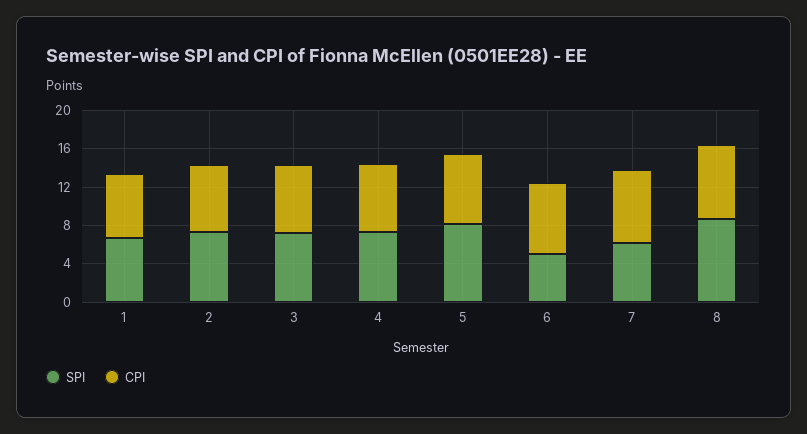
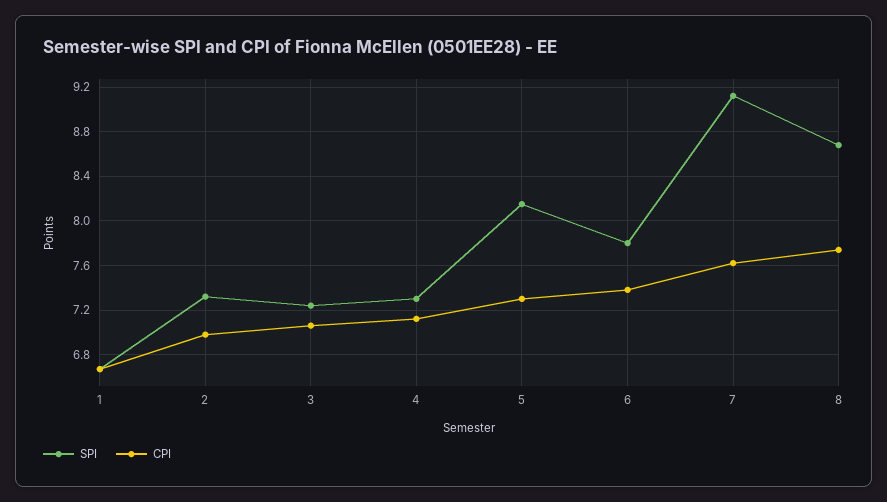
  {
    "SPI": {
      "1": 6.7,
      "2": 7.3,
      "3": 7.2,
      "4": 7.3,
      "5": 8.2,
-     "6": 5,
+     "6": 7.8,
-     "7": 6,
+     "7": 9.1,
      "8": 8.7
    },
    "CPI": {
      "1": 6.7,
      "2": 7,
      "3": 7.1,
      "4": 7.1,
      "5": 7.3,
      "6": 7.4,
      "7": 7.6,
      "8": 7.7
    }
  }

